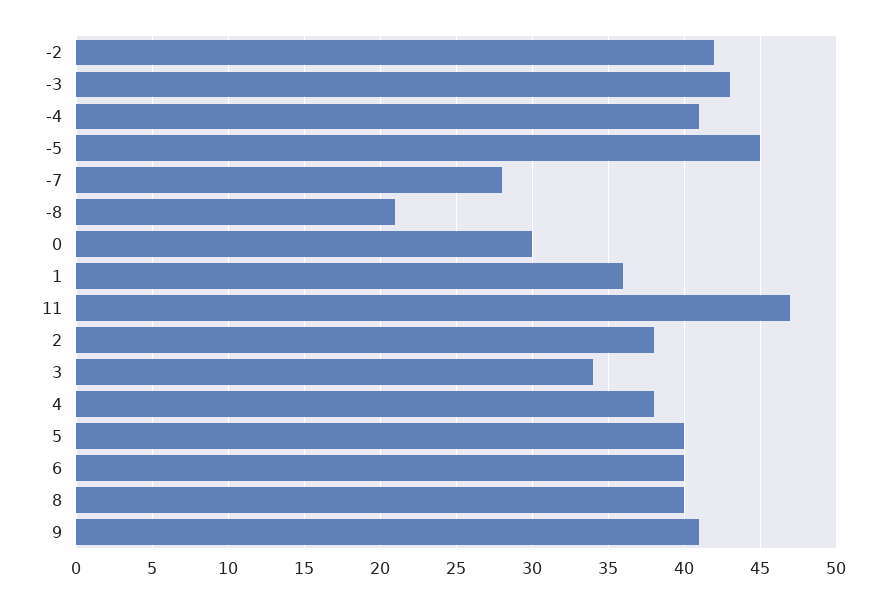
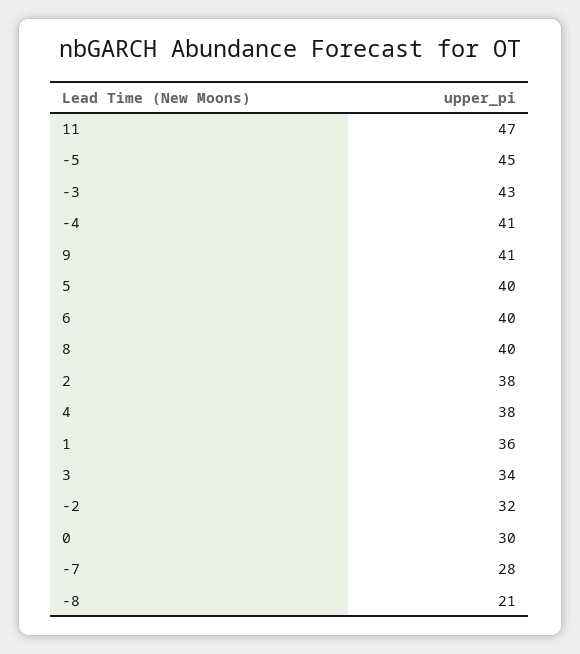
  {
-   "-2": 42,
+   "-2": 32,
    "-3": 43,
    "-4": 41,
    "-5": 45,
    "-7": 28,
    "-8": 21,
    "0": 30,
    "1": 36,
    "11": 47,
    "2": 38,
    "3": 34,
    "4": 38,
    "5": 40,
    "6": 40,
    "8": 40,
    "9": 41
  }

